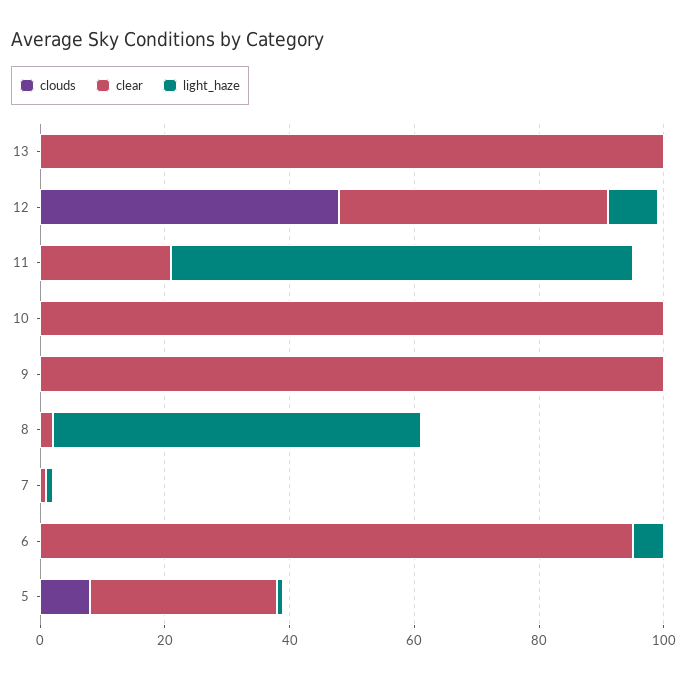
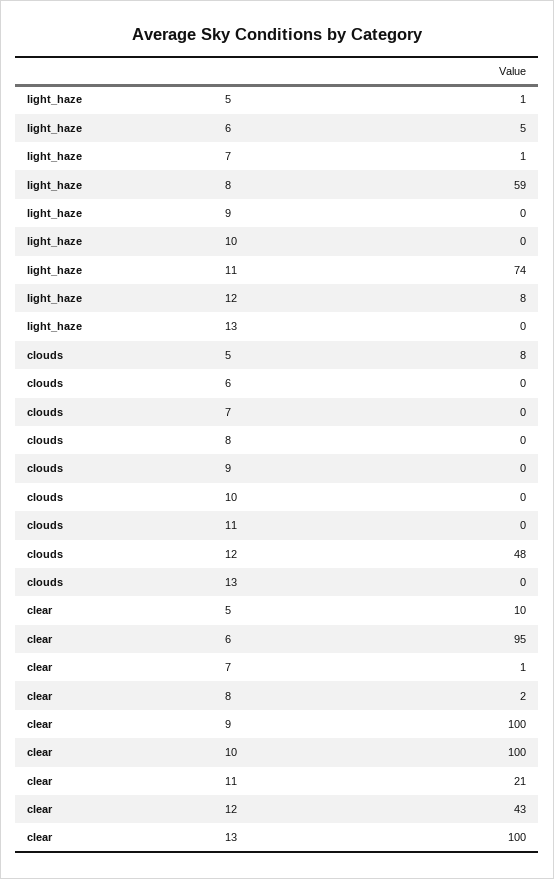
  {
    "clouds": {
      "13": 0,
      "12": 48,
      "11": 0,
      "10": 0,
      "9": 0,
      "8": 0,
      "7": 0,
      "6": 0,
      "5": 8
    },
    "clear": {
      "13": 100,
      "12": 43,
      "11": 21,
      "10": 100,
      "9": 100,
      "8": 2,
      "7": 1,
      "6": 95,
-     "5": 30
+     "5": 10
    },
    "light_haze": {
      "13": 0,
      "12": 8,
      "11": 74,
      "10": 0,
      "9": 0,
      "8": 59,
      "7": 1,
      "6": 5,
      "5": 1
    }
  }

